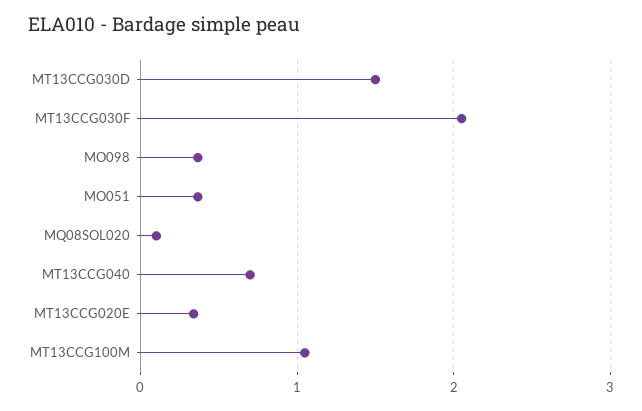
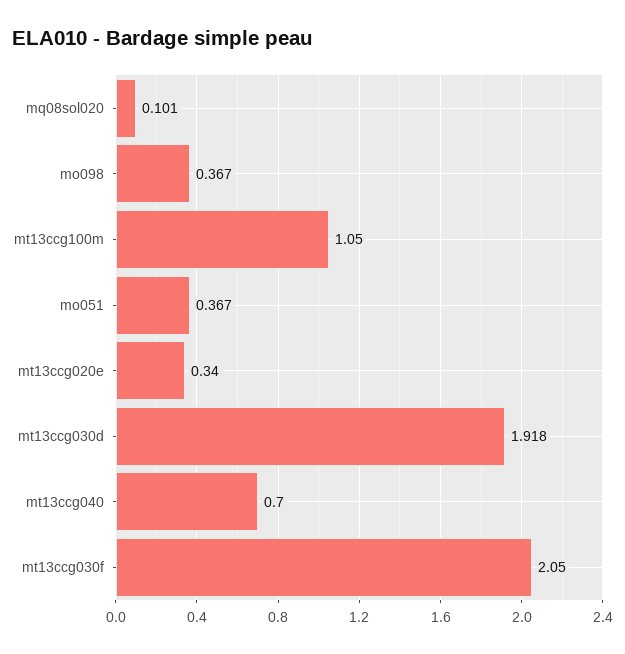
  {
-   "MT13CCG030D": 1.5,
+   "MT13CCG030D": 1.918,
    "MT13CCG030F": 2.05,
    "MO098": 0.367,
    "MO051": 0.367,
    "MQ08SOL020": 0.101,
    "MT13CCG040": 0.7,
    "MT13CCG020E": 0.34,
    "MT13CCG100M": 1.05
  }

